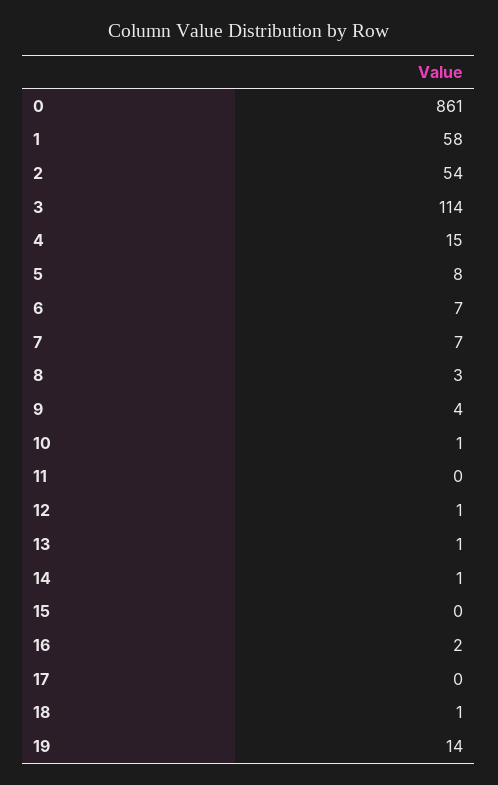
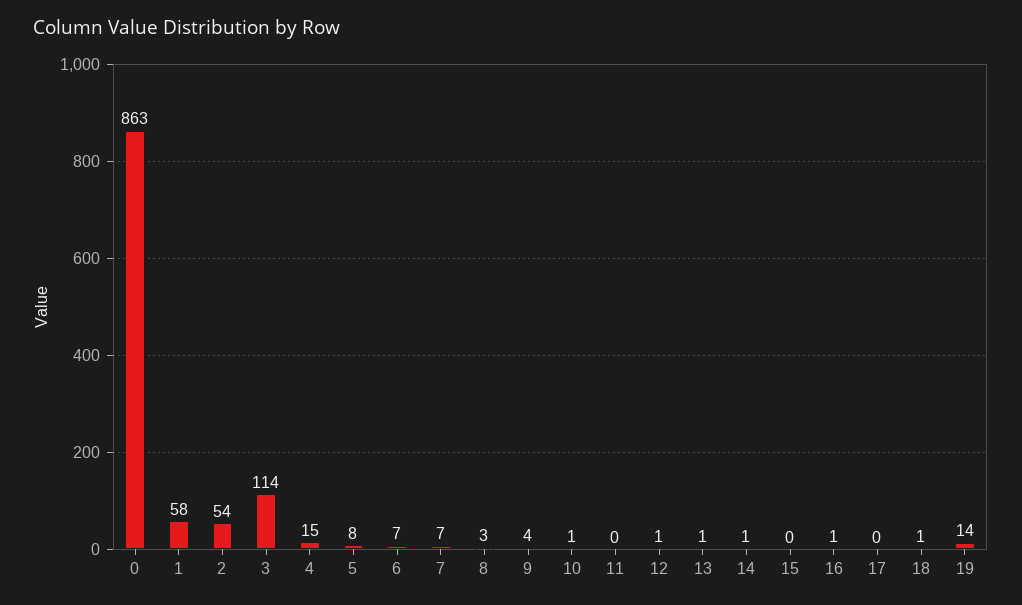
  {
-   "0": 861,
+   "0": 863,
    "1": 58,
    "2": 54,
    "3": 114,
    "4": 15,
    "5": 8,
    "6": 7,
    "7": 7,
    "8": 3,
    "9": 4,
    "10": 1,
    "11": 0,
    "12": 1,
    "13": 1,
    "14": 1,
    "15": 0,
-   "16": 2,
+   "16": 1,
    "17": 0,
    "18": 1,
    "19": 14
  }

